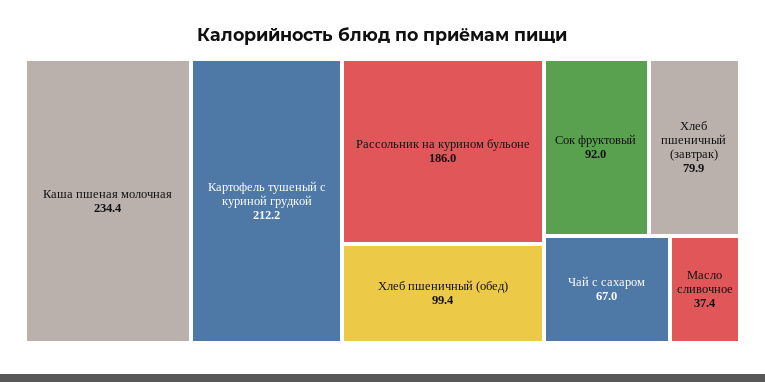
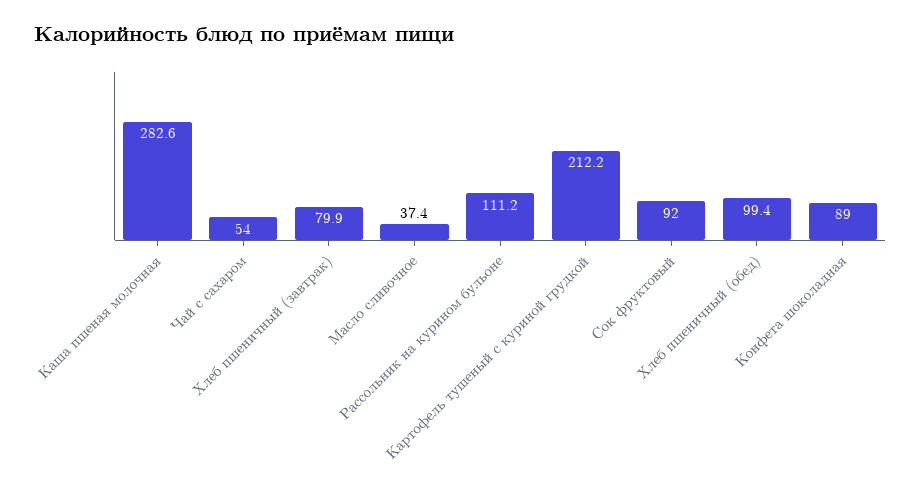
  {
-   "Каша пшеная молочная": 234.4,
+   "Каша пшеная молочная": 282.6,
    "Картофель тушеный с куриной грудкой": 212.2,
-   "Рассольник на курином бульоне": 186,
+   "Рассольник на курином бульоне": 111.2,
    "Хлеб пшеничный (обед)": 99.4,
    "Сок фруктовый": 92,
    "Хлеб пшеничный (завтрак)": 79.9,
-   "Чай с сахаром": 67,
+   "Чай с сахаром": 54,
-   "Масло сливочное": 37.4
+   "Масло сливочное": 37.4,
+   "Конфета шоколадная": 89
  }

